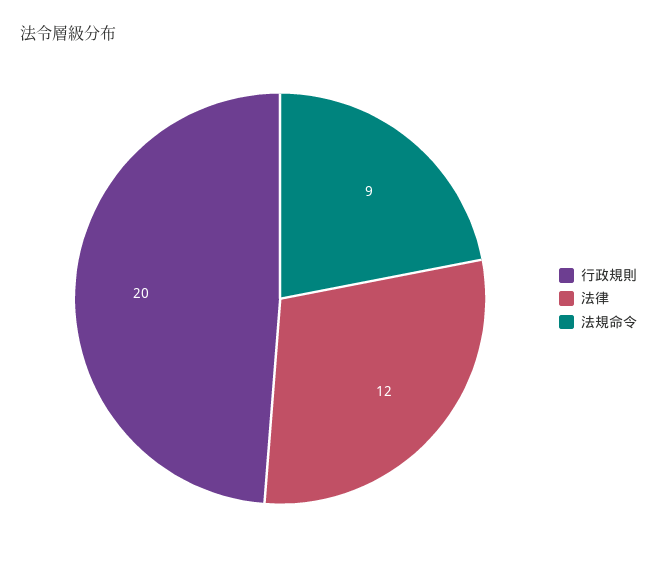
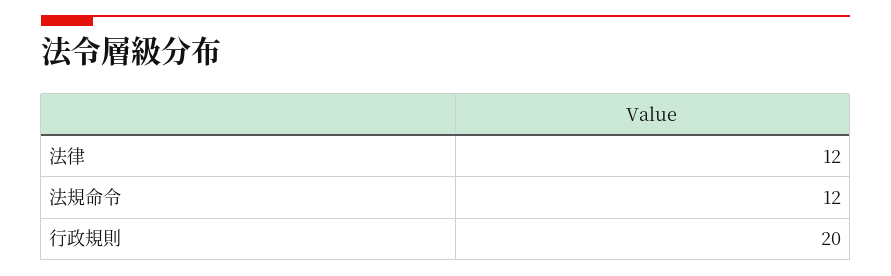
  {
    "行政規則": 20,
    "法律": 12,
-   "法規命令": 9
+   "法規命令": 12
  }

